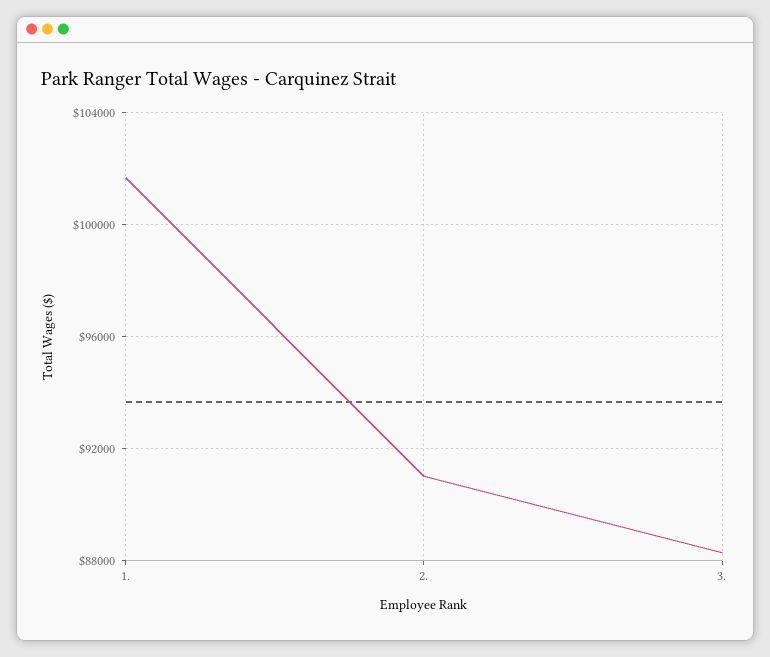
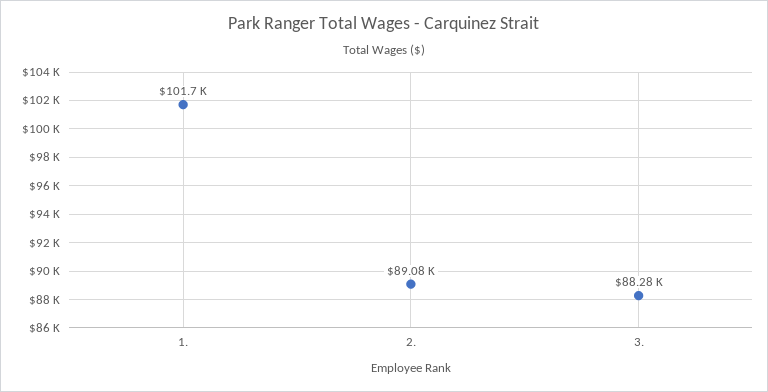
  {
    "1.": 101700,
-   "2.": 91000,
+   "2.": 89080,
    "3.": 88280
  }

